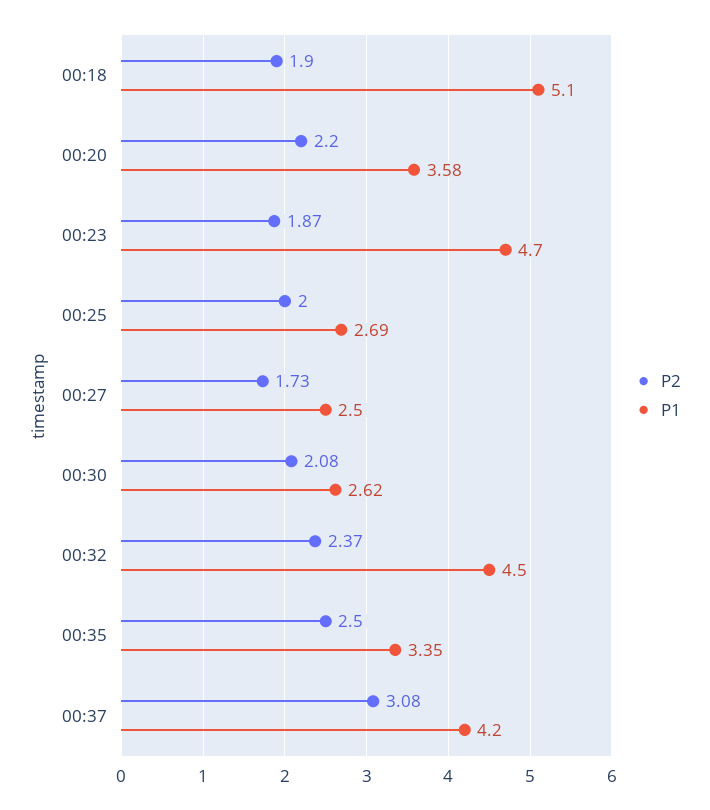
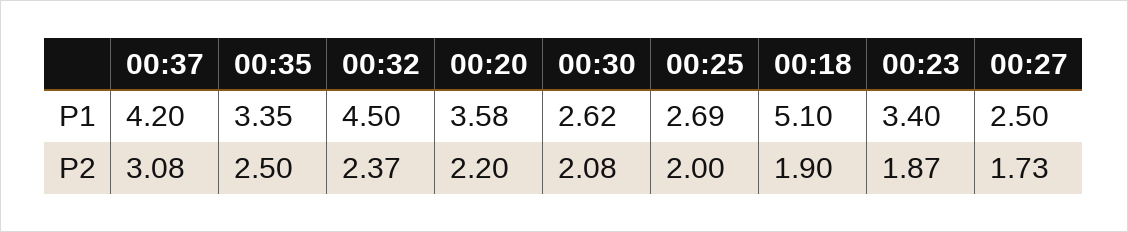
  {
    "P2": {
      "00:18": 1.9,
      "00:20": 2.2,
      "00:23": 1.87,
      "00:25": 2,
      "00:27": 1.73,
      "00:30": 2.08,
      "00:32": 2.37,
      "00:35": 2.5,
      "00:37": 3.08
    },
    "P1": {
      "00:18": 5.1,
      "00:20": 3.58,
-     "00:23": 4.7,
+     "00:23": 3.4,
      "00:25": 2.69,
      "00:27": 2.5,
      "00:30": 2.62,
      "00:32": 4.5,
      "00:35": 3.35,
      "00:37": 4.2
    }
  }

